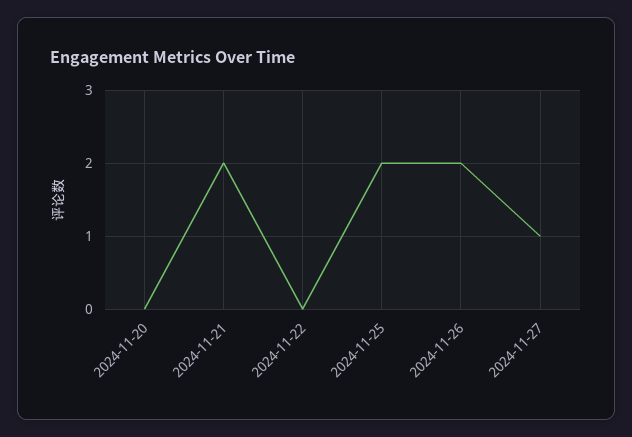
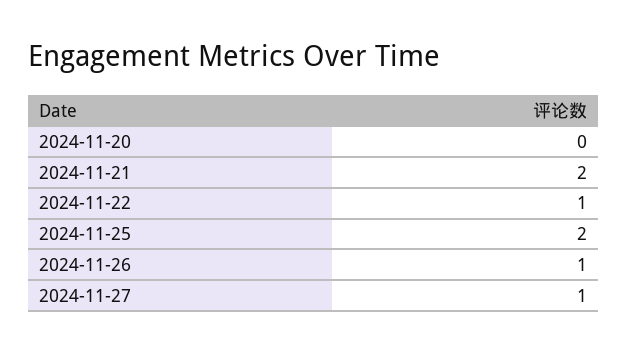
  {
    "2024-11-20": 0,
    "2024-11-21": 2,
-   "2024-11-22": 0,
+   "2024-11-22": 1,
    "2024-11-25": 2,
-   "2024-11-26": 2,
+   "2024-11-26": 1,
    "2024-11-27": 1
  }

